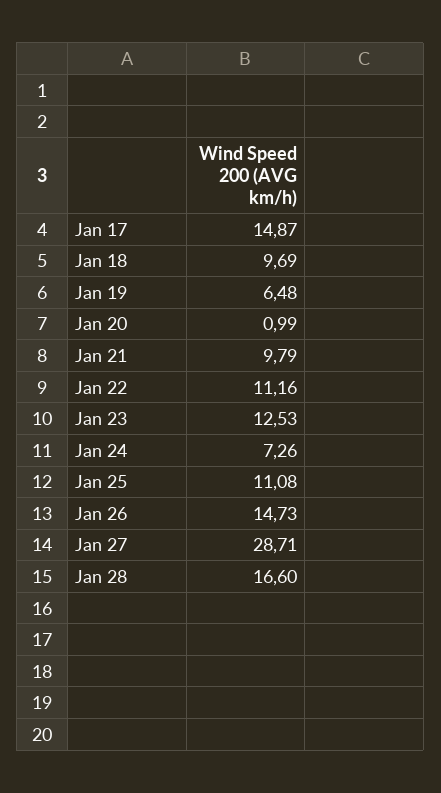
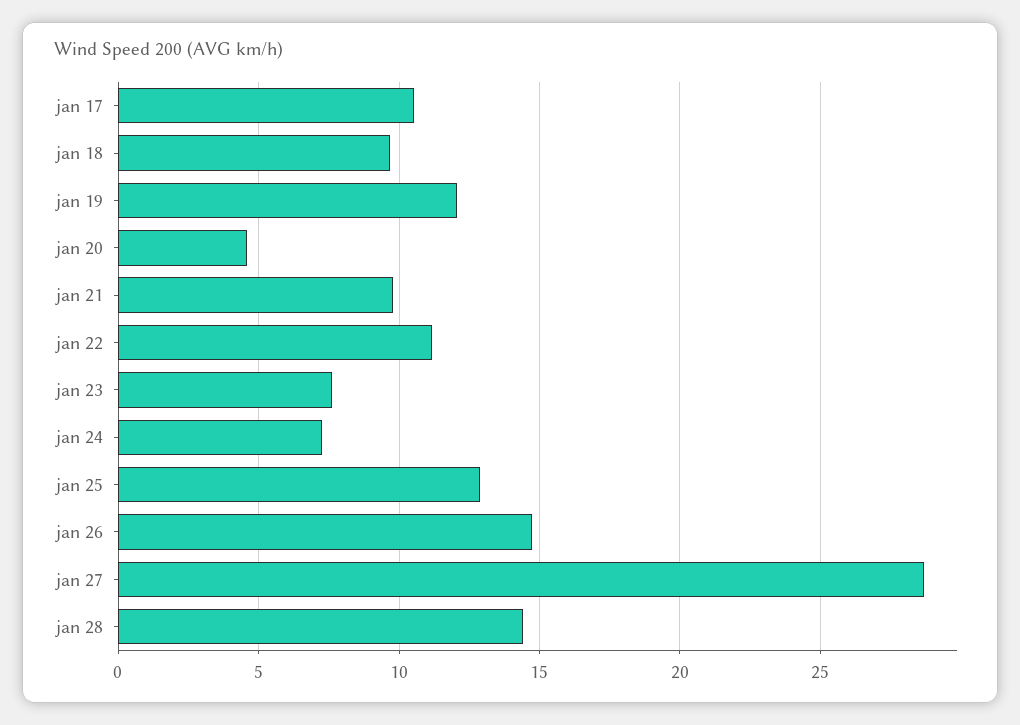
  {
-   "Jan 17": 14.87,
+   "Jan 17": 10.5,
    "Jan 18": 9.69,
-   "Jan 19": 6.48,
+   "Jan 19": 12,
-   "Jan 20": 0.99,
+   "Jan 20": 4.5,
    "Jan 21": 9.79,
    "Jan 22": 11.16,
-   "Jan 23": 12.53,
+   "Jan 23": 7.5,
    "Jan 24": 7.26,
-   "Jan 25": 11.08,
+   "Jan 25": 13,
    "Jan 26": 14.73,
    "Jan 27": 28.71,
-   "Jan 28": 16.6
+   "Jan 28": 14.5
  }

